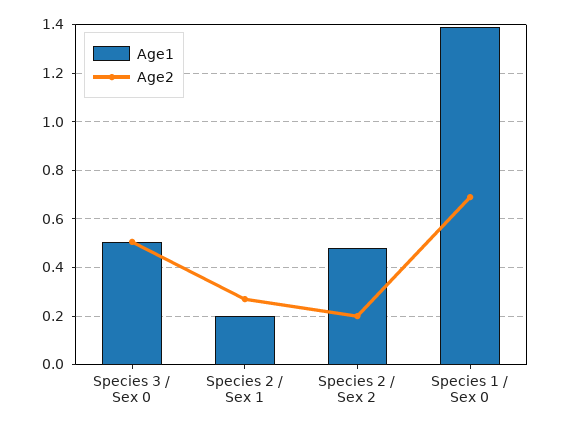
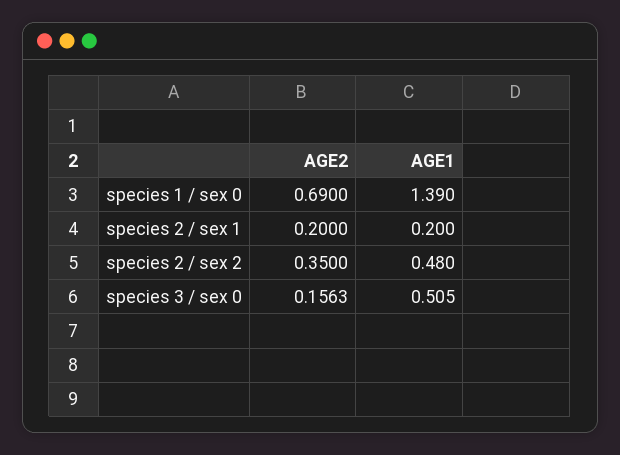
  {
    "Age1": {
      "Species 3 / Sex 0": 0.505,
      "Species 2 / Sex 1": 0.2,
      "Species 2 / Sex 2": 0.48,
      "Species 1 / Sex 0": 1.39
    },
    "Age2": {
-     "Species 3 / Sex 0": 0.5,
+     "Species 3 / Sex 0": 0.1563,
-     "Species 2 / Sex 1": 0.275,
+     "Species 2 / Sex 1": 0.2,
-     "Species 2 / Sex 2": 0.2,
+     "Species 2 / Sex 2": 0.35,
      "Species 1 / Sex 0": 0.69
    }
  }

